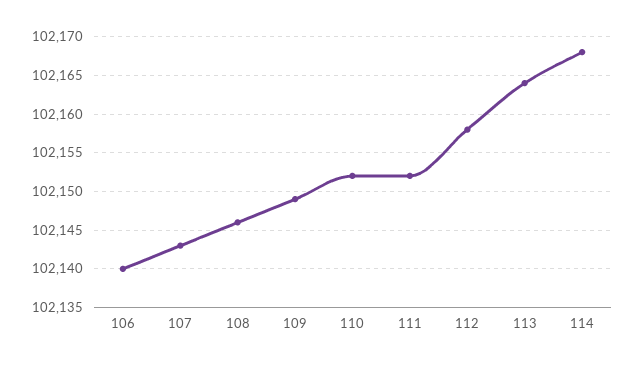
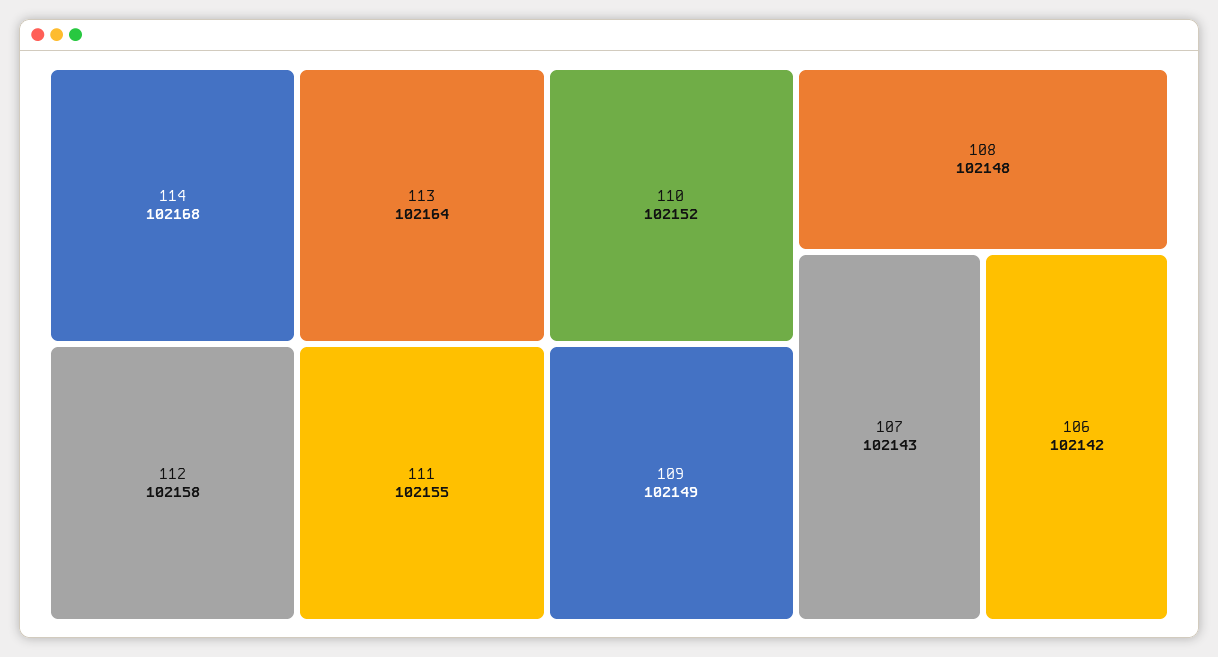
  {
-   "106": 102140,
+   "106": 102142,
    "107": 102143,
-   "108": 102146,
+   "108": 102148,
    "109": 102149,
    "110": 102152,
-   "111": 102152,
+   "111": 102155,
    "112": 102158,
    "113": 102164,
    "114": 102168
  }

